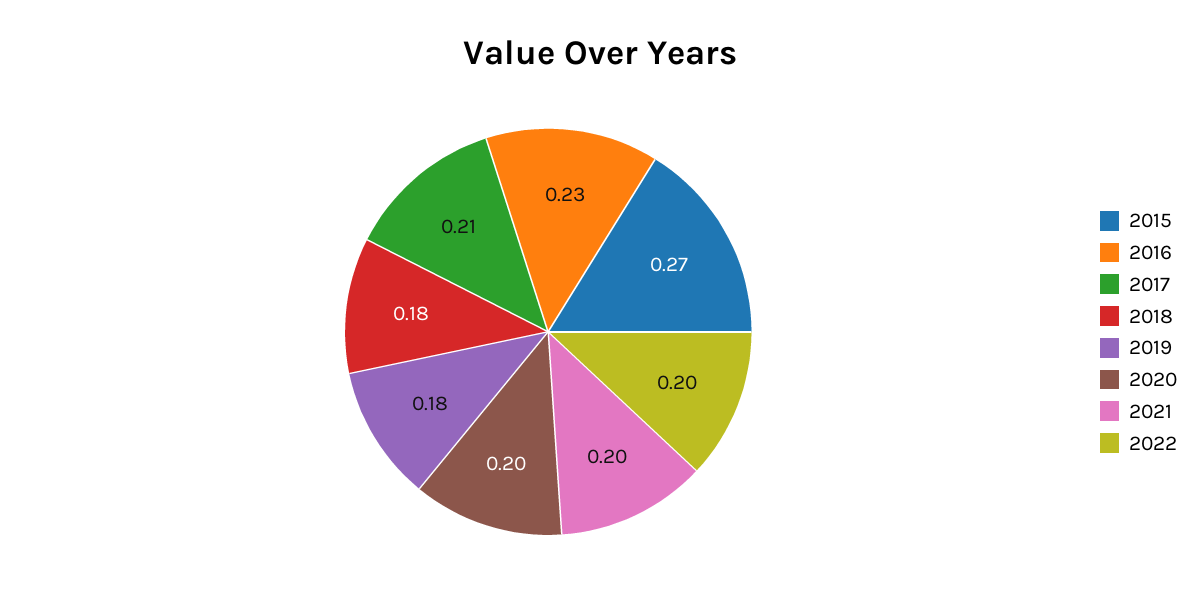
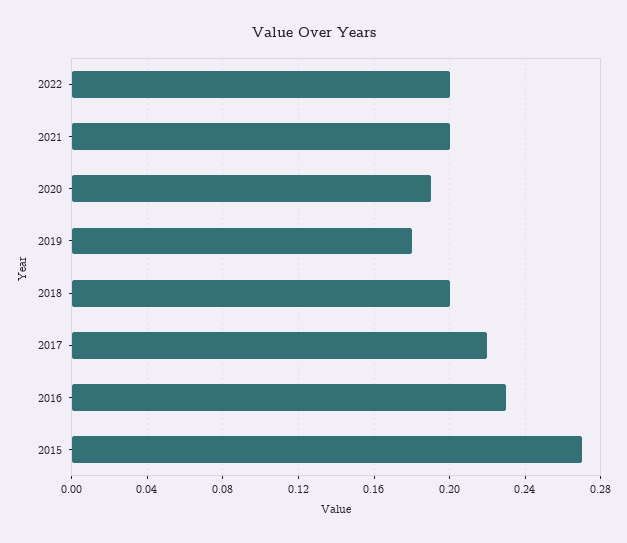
  {
    "2015": 0.27,
    "2016": 0.23,
-   "2017": 0.21,
+   "2017": 0.22,
-   "2018": 0.18,
+   "2018": 0.2,
    "2019": 0.18,
-   "2020": 0.2,
+   "2020": 0.19,
    "2021": 0.2,
    "2022": 0.2
  }

